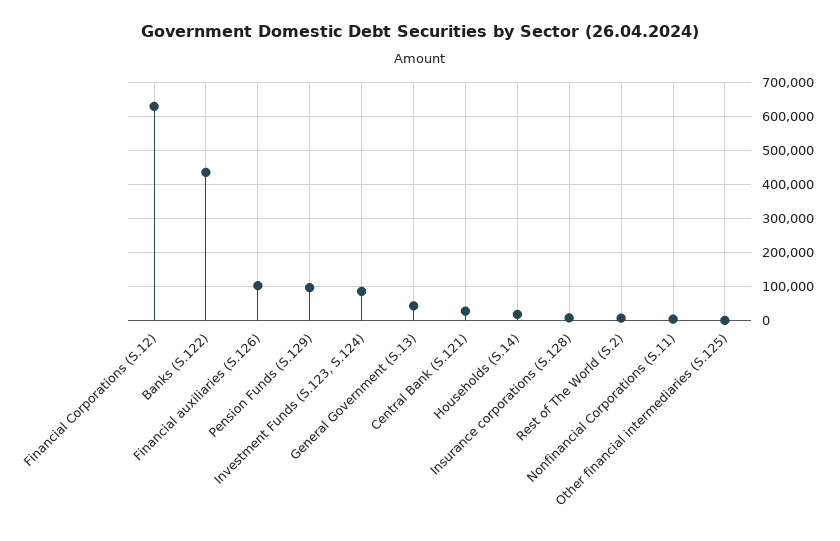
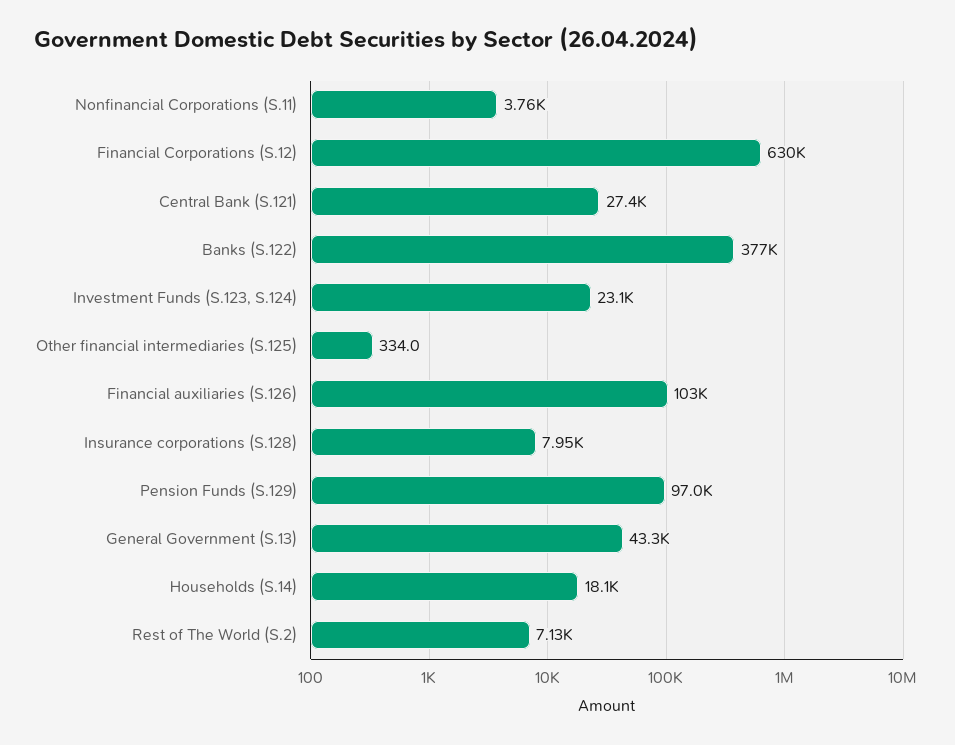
  {
    "Financial Corporations (S.12)": 630000,
-   "Banks (S.122)": 440000,
+   "Banks (S.122)": 377000,
    "Financial auxiliaries (S.126)": 103000,
    "Pension Funds (S.129)": 97000,
-   "Investment Funds (S.123, S.124)": 80000,
+   "Investment Funds (S.123, S.124)": 23100,
    "General Government (S.13)": 43300,
    "Central Bank (S.121)": 27400,
    "Households (S.14)": 18100,
    "Insurance corporations (S.128)": 7950,
    "Rest of The World (S.2)": 7130,
    "Nonfinancial Corporations (S.11)": 3760,
    "Other financial intermediaries (S.125)": 334
  }

